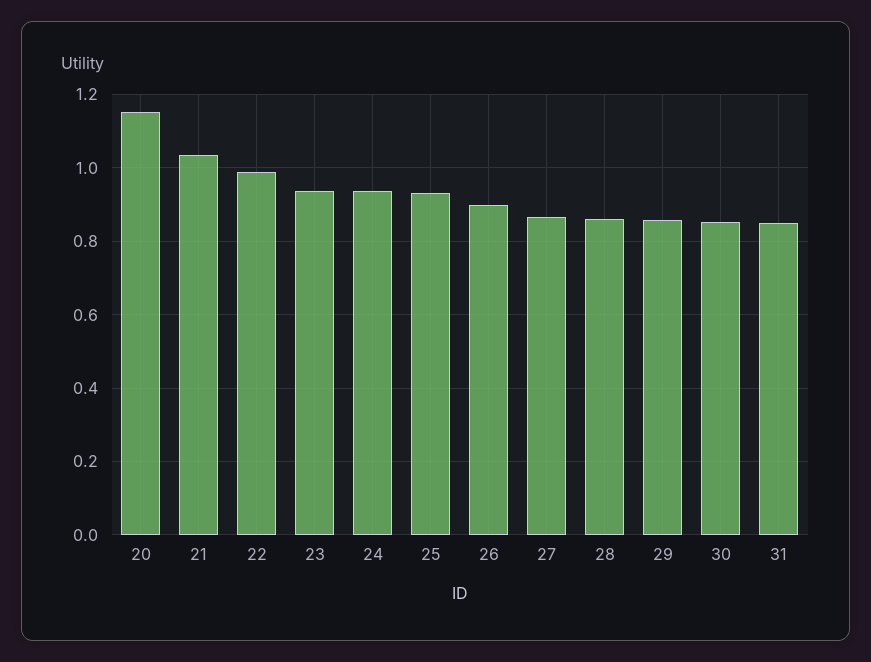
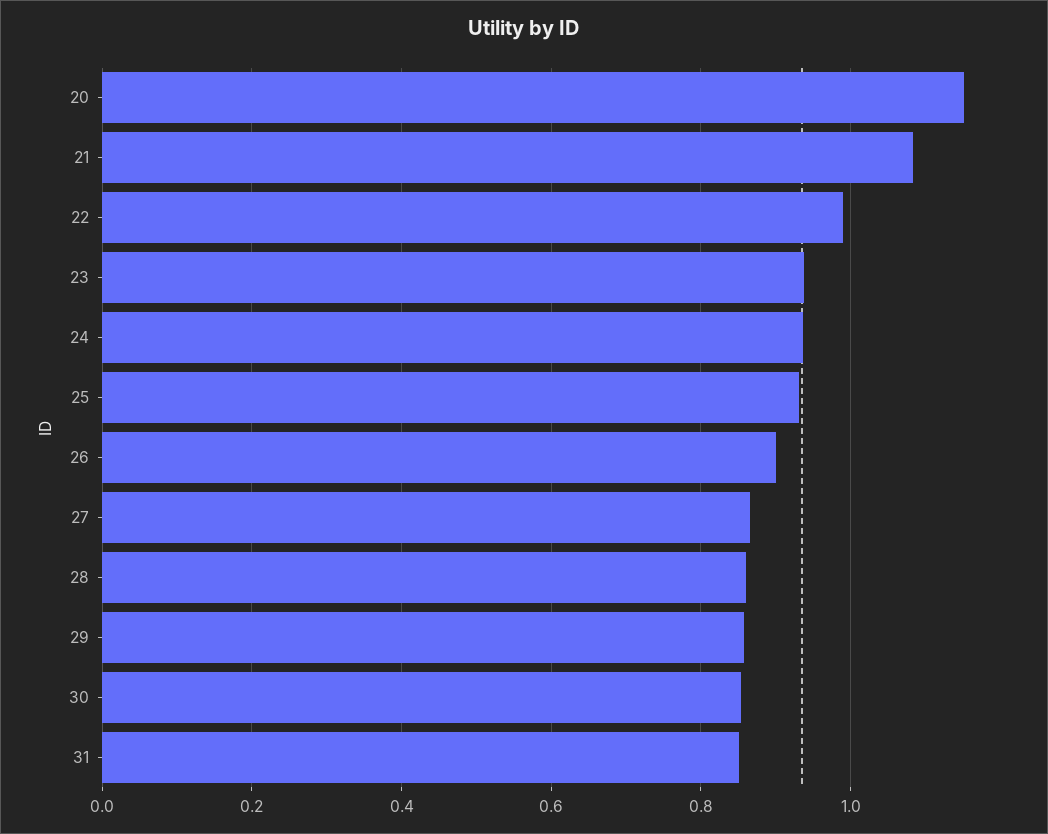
  {
    "20": 1.16,
-   "21": 1.04,
+   "21": 1.08,
    "22": 1,
    "23": 0.94,
    "24": 0.94,
    "25": 0.94,
    "26": 0.9,
    "27": 0.86,
    "28": 0.86,
    "29": 0.86,
    "30": 0.86,
    "31": 0.86
  }

